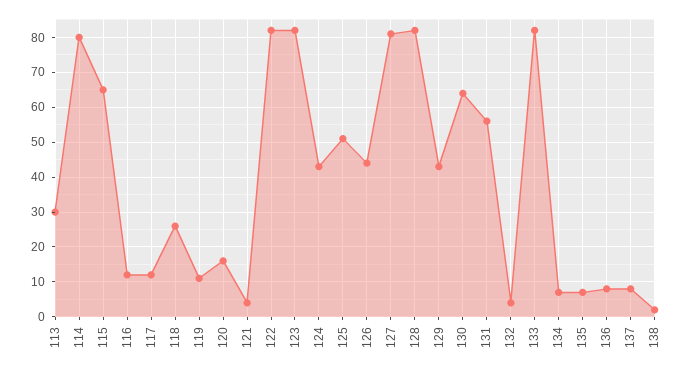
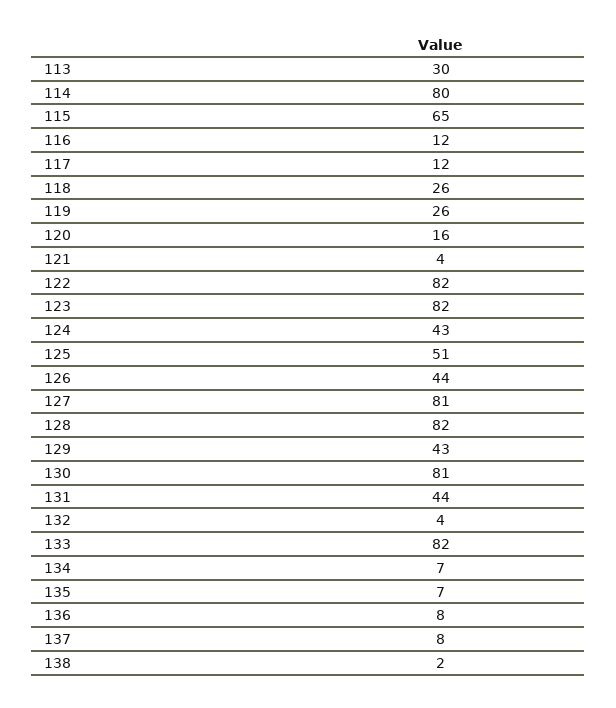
  {
    "113": 30,
    "114": 80,
    "115": 65,
    "116": 12,
    "117": 12,
    "118": 26,
-   "119": 10,
+   "119": 26,
    "120": 16,
    "121": 4,
    "122": 82,
    "123": 82,
    "124": 43,
    "125": 51,
    "126": 44,
    "127": 81,
    "128": 82,
    "129": 43,
-   "130": 65,
+   "130": 81,
-   "131": 55,
+   "131": 44,
    "132": 4,
    "133": 82,
    "134": 7,
    "135": 7,
    "136": 8,
    "137": 8,
    "138": 2
  }

